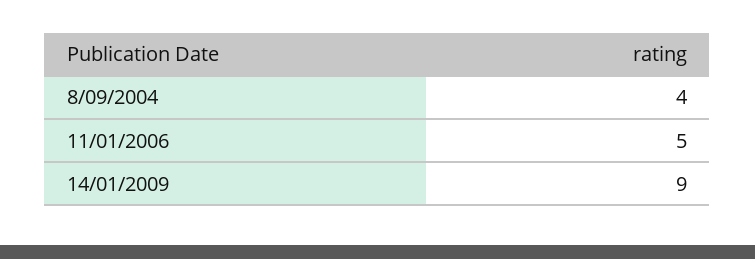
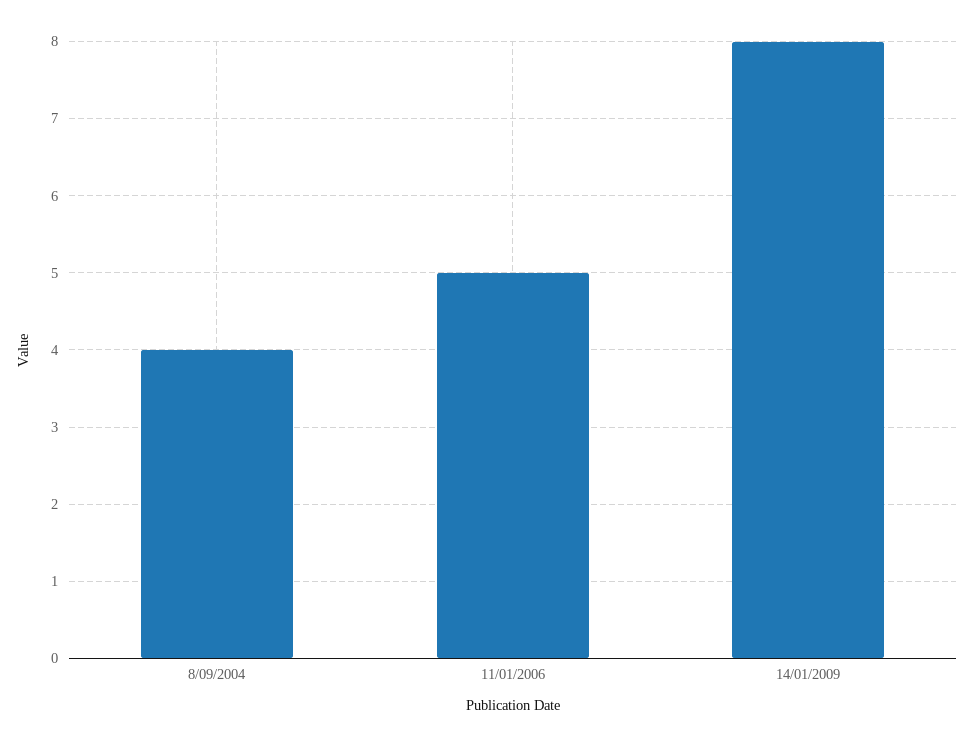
  {
    "8/09/2004": 4,
    "11/01/2006": 5,
-   "14/01/2009": 9
+   "14/01/2009": 8
  }

